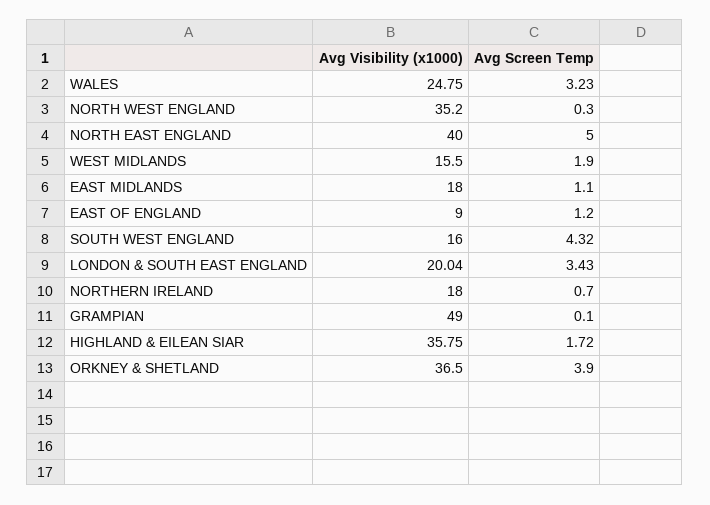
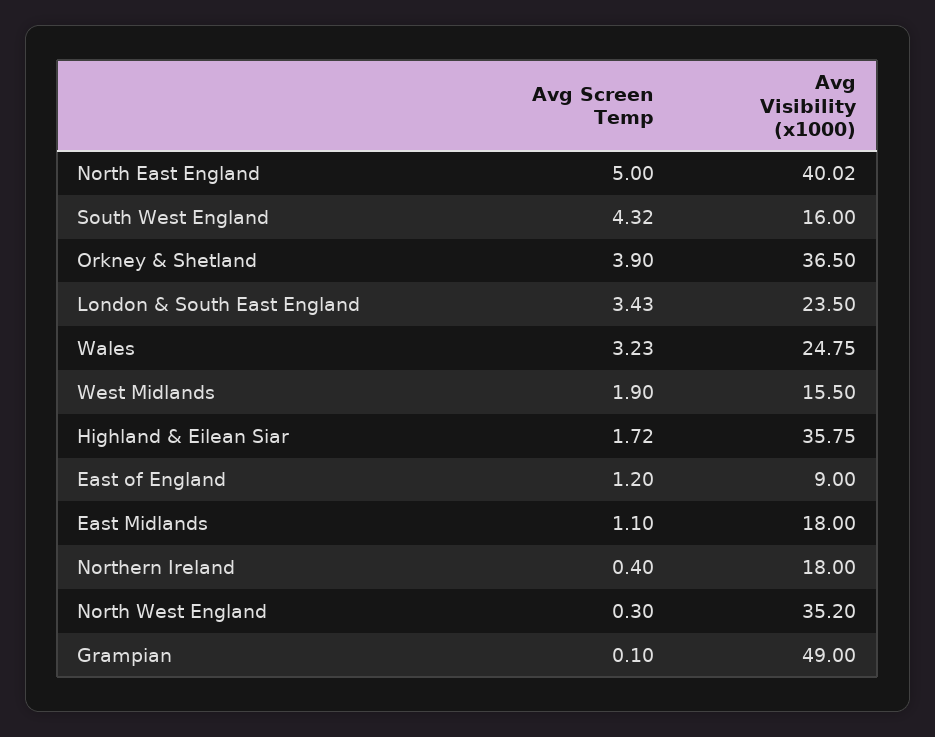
  {
    "Avg Visibility (x1000)": {
      "WALES": 24.75,
      "NORTH WEST ENGLAND": 35.2,
-     "NORTH EAST ENGLAND": 40,
+     "NORTH EAST ENGLAND": 40.02,
      "WEST MIDLANDS": 15.5,
      "EAST MIDLANDS": 18,
      "EAST OF ENGLAND": 9,
      "SOUTH WEST ENGLAND": 16,
-     "LONDON & SOUTH EAST ENGLAND": 20.04,
+     "LONDON & SOUTH EAST ENGLAND": 23.5,
      "NORTHERN IRELAND": 18,
      "GRAMPIAN": 49,
      "HIGHLAND & EILEAN SIAR": 35.75,
      "ORKNEY & SHETLAND": 36.5
    },
    "Avg Screen Temp": {
      "WALES": 3.23,
      "NORTH WEST ENGLAND": 0.3,
      "NORTH EAST ENGLAND": 5,
      "WEST MIDLANDS": 1.9,
      "EAST MIDLANDS": 1.1,
      "EAST OF ENGLAND": 1.2,
      "SOUTH WEST ENGLAND": 4.32,
      "LONDON & SOUTH EAST ENGLAND": 3.43,
-     "NORTHERN IRELAND": 0.7,
+     "NORTHERN IRELAND": 0.4,
      "GRAMPIAN": 0.1,
      "HIGHLAND & EILEAN SIAR": 1.72,
      "ORKNEY & SHETLAND": 3.9
    }
  }

